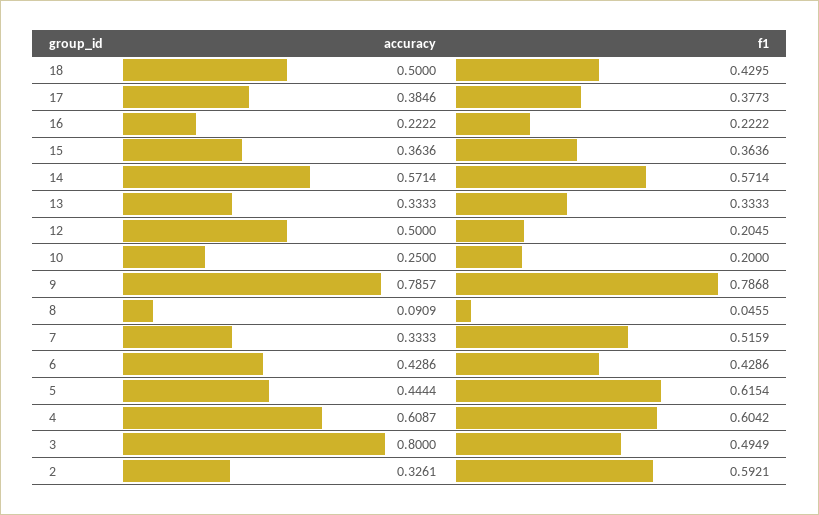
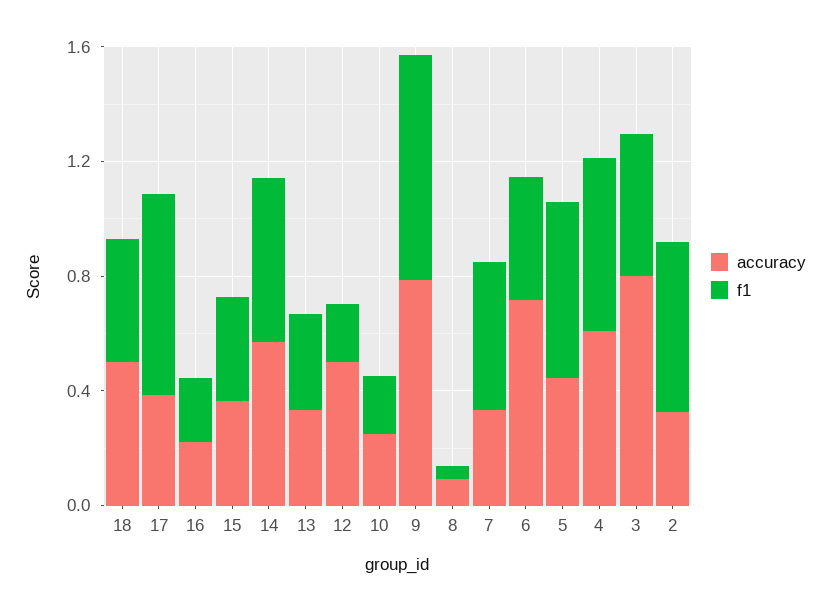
  {
    "accuracy": {
      "18": 0.5,
      "17": 0.3846,
      "16": 0.2222,
      "15": 0.3636,
      "14": 0.5714,
      "13": 0.3333,
      "12": 0.5,
      "10": 0.25,
      "9": 0.7857,
      "8": 0.0909,
      "7": 0.3333,
-     "6": 0.4286,
+     "6": 0.7,
      "5": 0.4444,
      "4": 0.6087,
      "3": 0.8,
      "2": 0.3261
    },
    "f1": {
      "18": 0.4295,
-     "17": 0.3773,
+     "17": 0.7,
      "16": 0.2222,
      "15": 0.3636,
      "14": 0.5714,
      "13": 0.3333,
      "12": 0.2045,
      "10": 0.2,
      "9": 0.7868,
      "8": 0.0455,
      "7": 0.5159,
      "6": 0.4286,
      "5": 0.6154,
      "4": 0.6042,
      "3": 0.4949,
      "2": 0.5921
    }
  }

